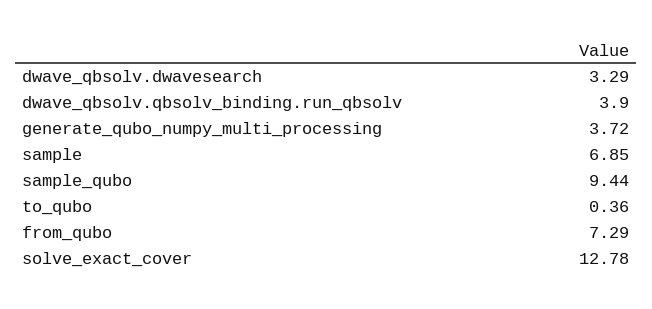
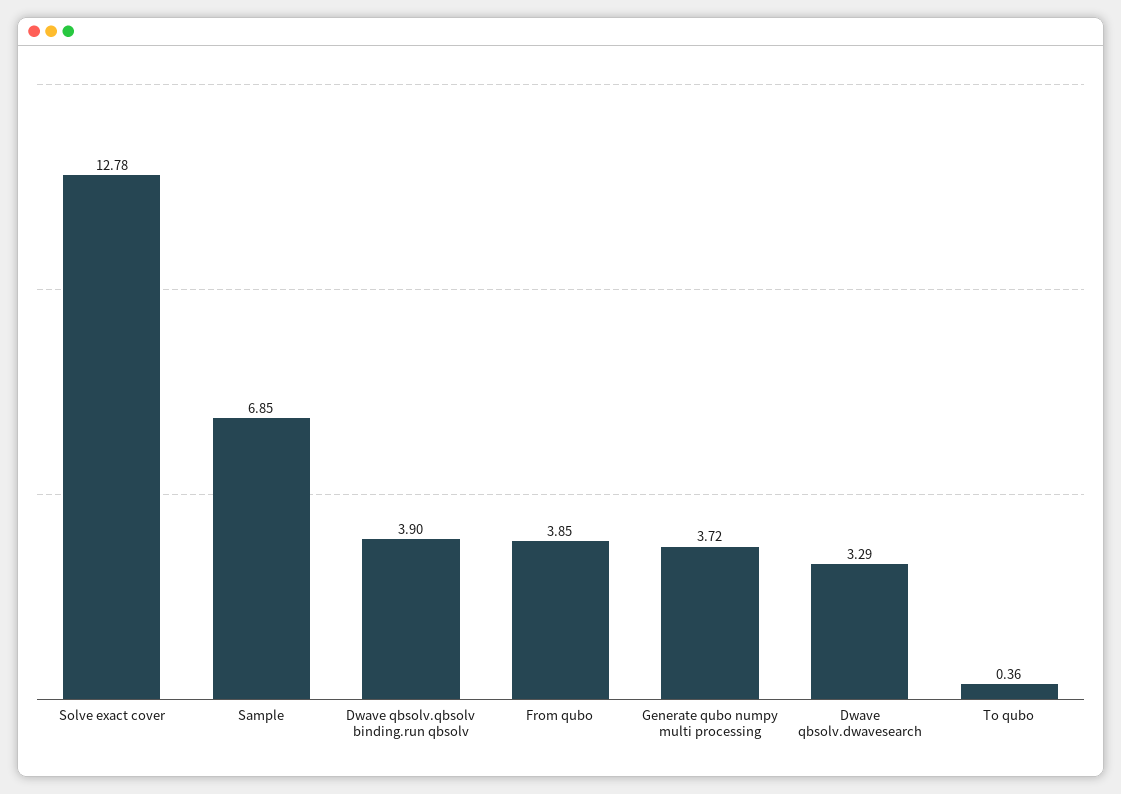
  {
    "dwave_qbsolv.dwavesearch": 3.29,
    "dwave_qbsolv.qbsolv_binding.run_qbsolv": 3.9,
    "generate_qubo_numpy_multi_processing": 3.72,
    "sample": 6.85,
-   "sample_qubo": 9.44,
    "to_qubo": 0.36,
-   "from_qubo": 7.29,
+   "from_qubo": 3.85,
    "solve_exact_cover": 12.78
  }

